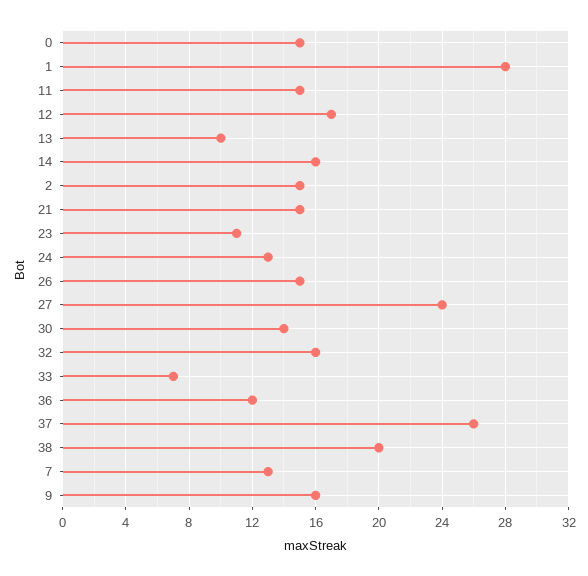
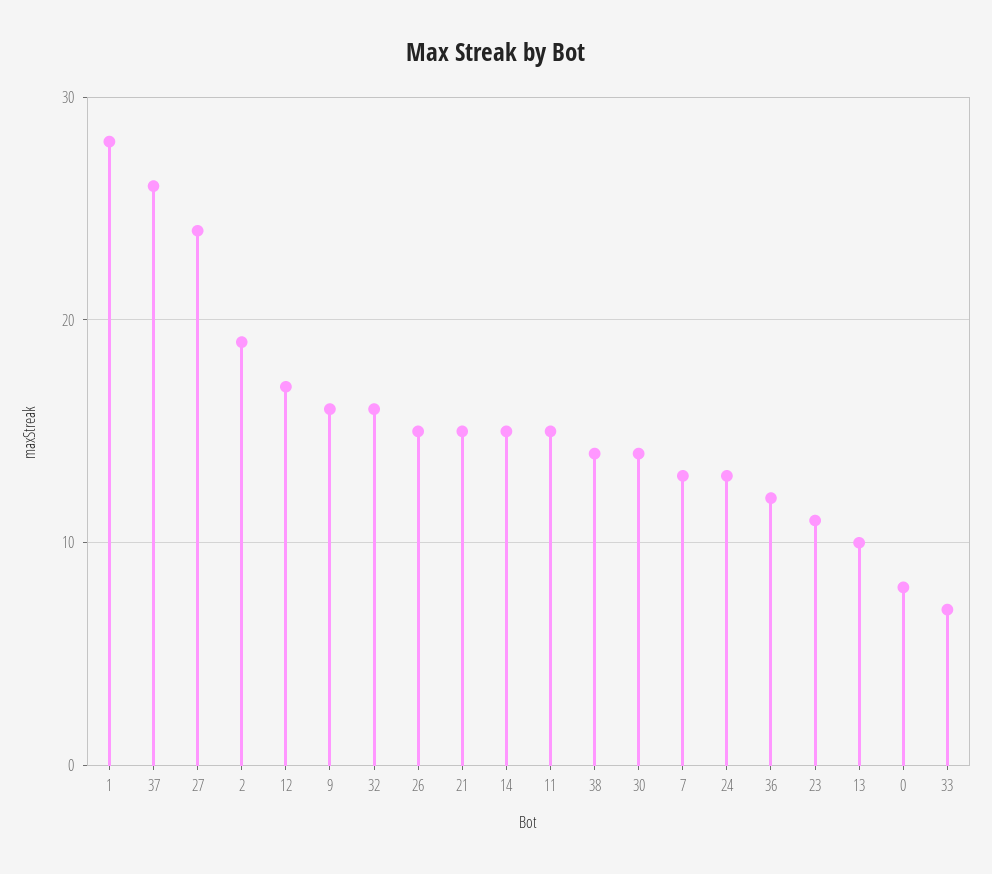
  {
-   "0": 15,
+   "0": 8,
    "1": 28,
    "11": 15,
    "12": 17,
    "13": 10,
-   "14": 16,
+   "14": 15,
-   "2": 15,
+   "2": 19,
    "21": 15,
    "23": 11,
    "24": 13,
    "26": 15,
    "27": 24,
    "30": 14,
    "32": 16,
    "33": 7,
    "36": 12,
    "37": 26,
-   "38": 20,
+   "38": 14,
    "7": 13,
    "9": 16
  }

